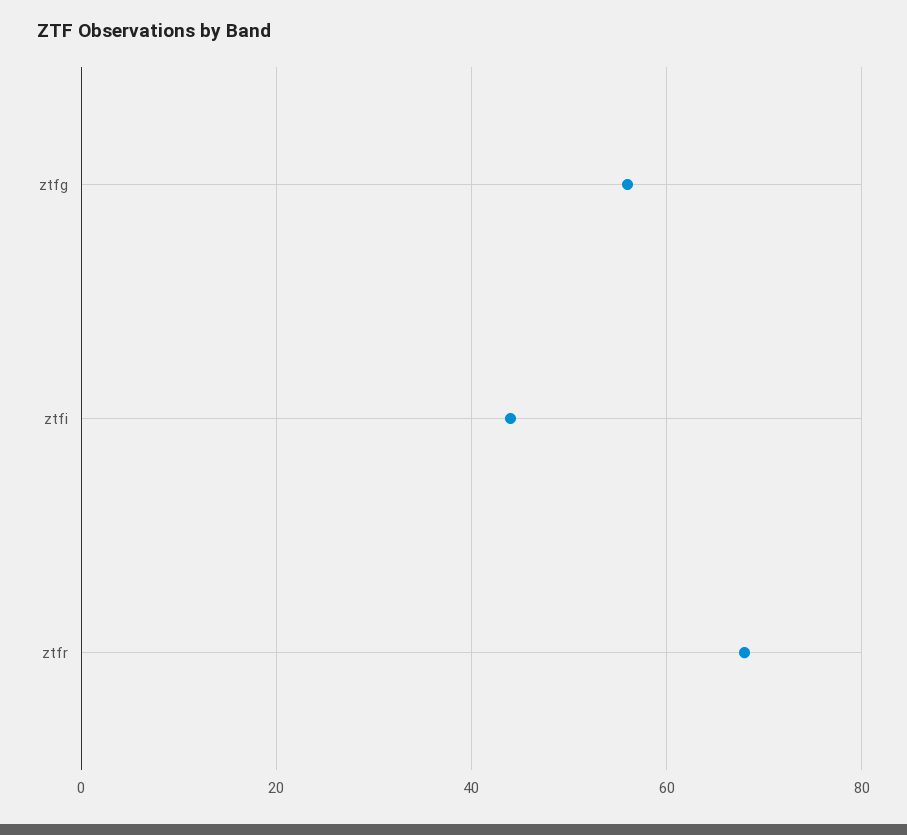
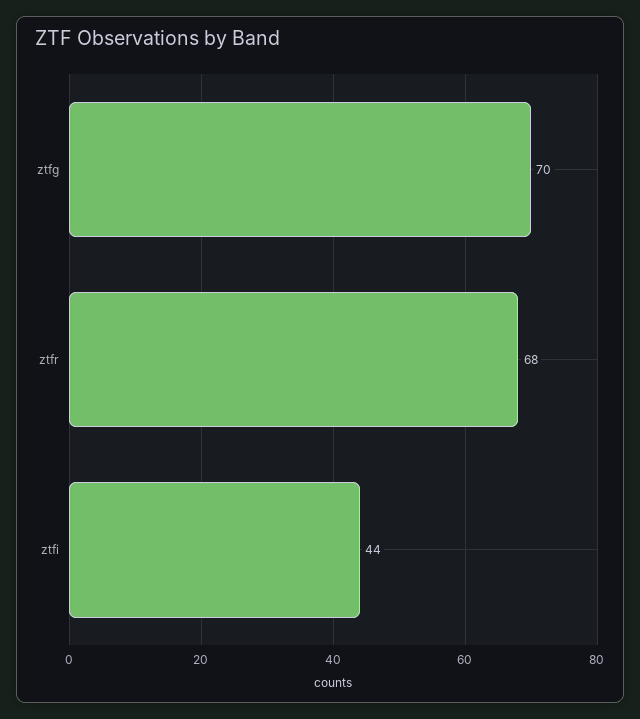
  {
-   "ztfg": 55,
+   "ztfg": 70,
    "ztfi": 44,
    "ztfr": 68
  }

